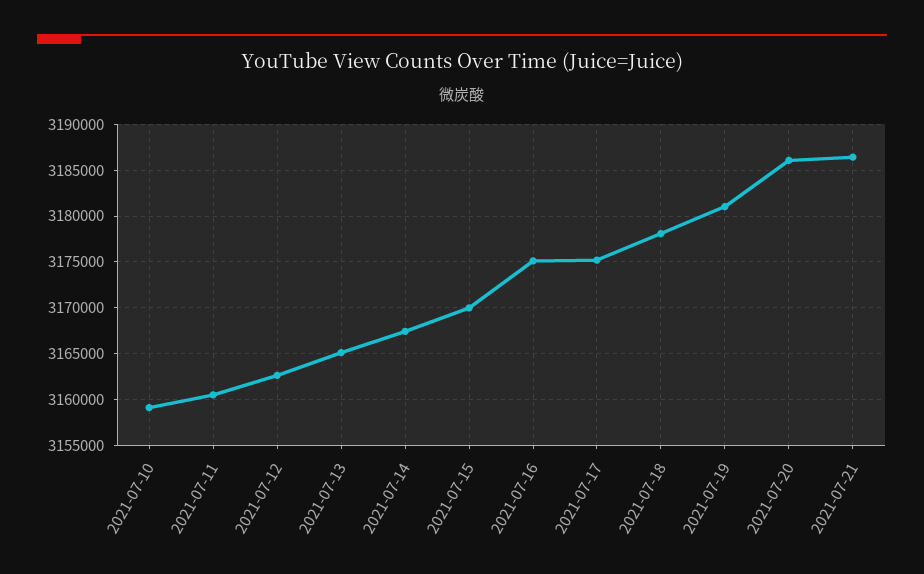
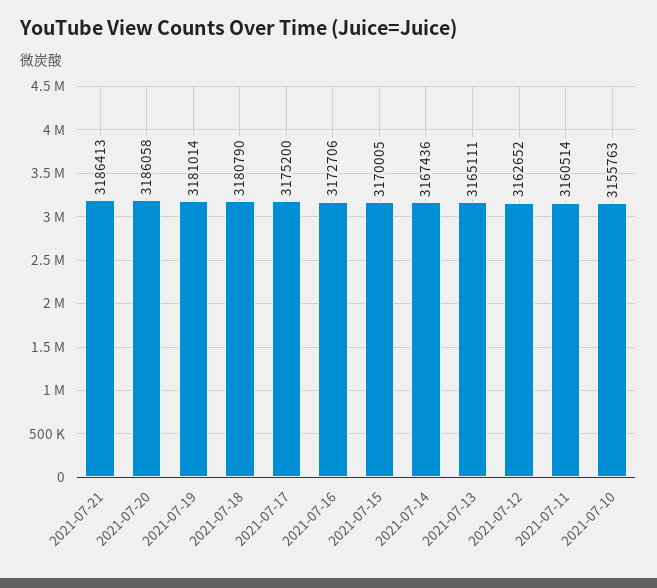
  {
-   "2021-07-10": 3159000,
+   "2021-07-10": 3155763,
    "2021-07-11": 3160514,
    "2021-07-12": 3162652,
    "2021-07-13": 3165111,
    "2021-07-14": 3167436,
    "2021-07-15": 3170005,
-   "2021-07-16": 3175000,
+   "2021-07-16": 3172706,
    "2021-07-17": 3175200,
-   "2021-07-18": 3178000,
+   "2021-07-18": 3180790,
    "2021-07-19": 3181014,
    "2021-07-20": 3186058,
    "2021-07-21": 3186413
  }

